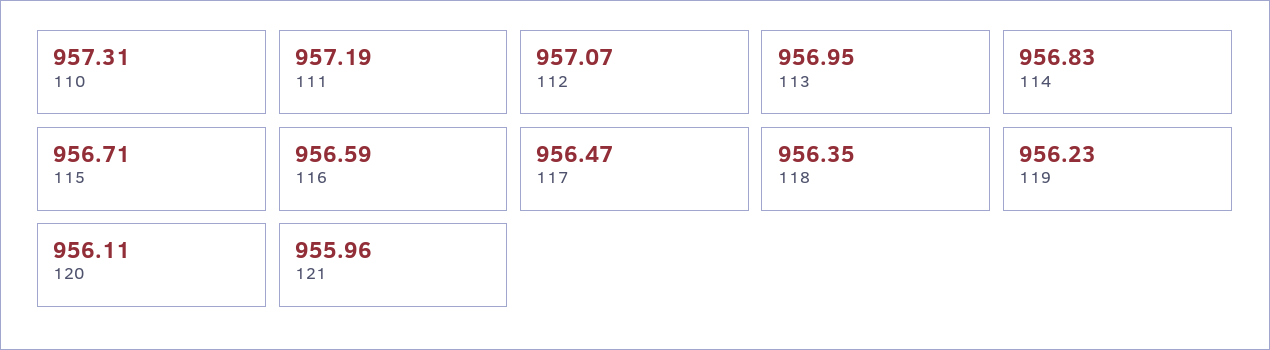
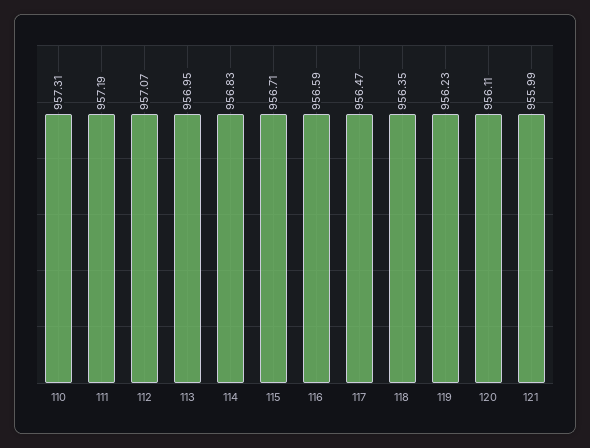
  {
    "110": 957.31,
    "111": 957.19,
    "112": 957.07,
    "113": 956.95,
    "114": 956.83,
    "115": 956.71,
    "116": 956.59,
    "117": 956.47,
    "118": 956.35,
    "119": 956.23,
    "120": 956.11,
-   "121": 955.96
+   "121": 955.99
  }

